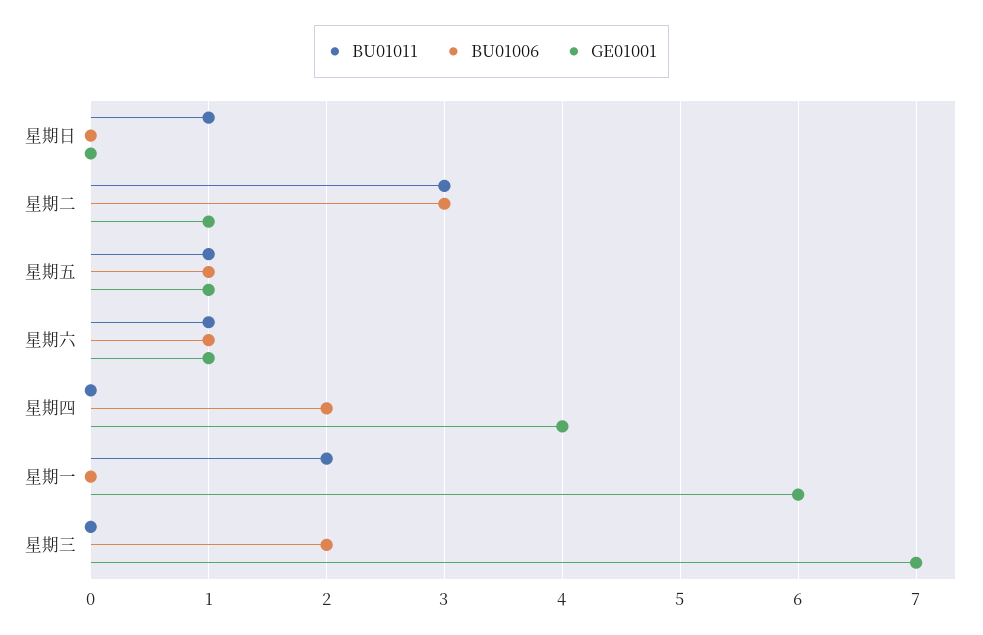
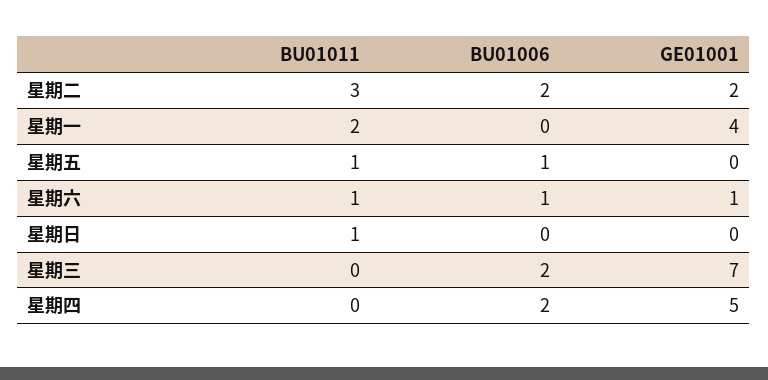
  {
    "BU01011": {
      "星期日": 1,
      "星期二": 3,
      "星期五": 1,
      "星期六": 1,
      "星期四": 0,
      "星期一": 2,
      "星期三": 0
    },
    "BU01006": {
      "星期日": 0,
-     "星期二": 3,
+     "星期二": 2,
      "星期五": 1,
      "星期六": 1,
      "星期四": 2,
      "星期一": 0,
      "星期三": 2
    },
    "GE01001": {
      "星期日": 0,
-     "星期二": 1,
+     "星期二": 2,
-     "星期五": 1,
+     "星期五": 0,
      "星期六": 1,
-     "星期四": 4,
+     "星期四": 5,
-     "星期一": 6,
+     "星期一": 4,
      "星期三": 7
    }
  }

